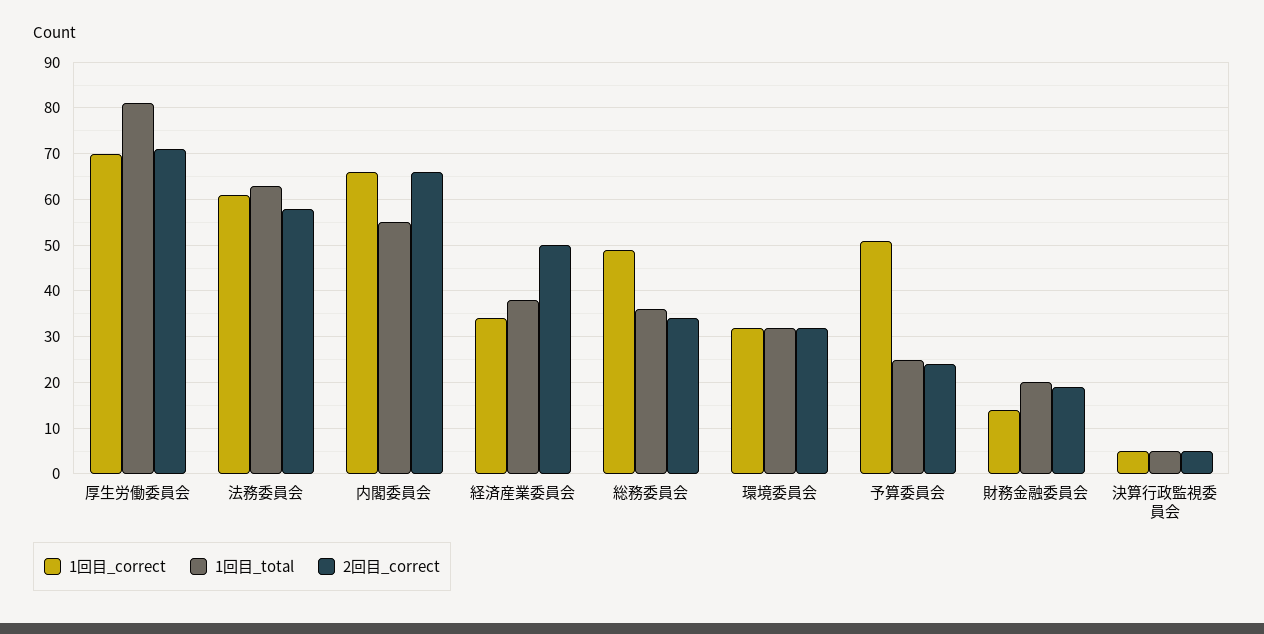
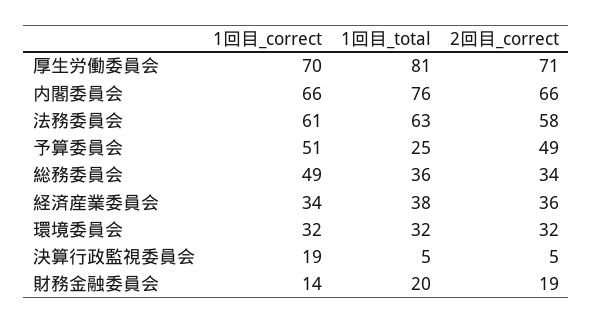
  {
    "1回目_correct": {
      "厚生労働委員会": 70,
      "法務委員会": 61,
      "内閣委員会": 66,
      "経済産業委員会": 34,
      "総務委員会": 49,
      "環境委員会": 32,
      "予算委員会": 51,
      "財務金融委員会": 14,
-     "決算行政監視委員会": 5
+     "決算行政監視委員会": 19
    },
    "1回目_total": {
      "厚生労働委員会": 81,
      "法務委員会": 63,
-     "内閣委員会": 55,
+     "内閣委員会": 76,
      "経済産業委員会": 38,
      "総務委員会": 36,
      "環境委員会": 32,
      "予算委員会": 25,
      "財務金融委員会": 20,
      "決算行政監視委員会": 5
    },
    "2回目_correct": {
      "厚生労働委員会": 71,
      "法務委員会": 58,
      "内閣委員会": 66,
-     "経済産業委員会": 50,
+     "経済産業委員会": 36,
      "総務委員会": 34,
      "環境委員会": 32,
-     "予算委員会": 25,
+     "予算委員会": 49,
      "財務金融委員会": 19,
      "決算行政監視委員会": 5
    }
  }

